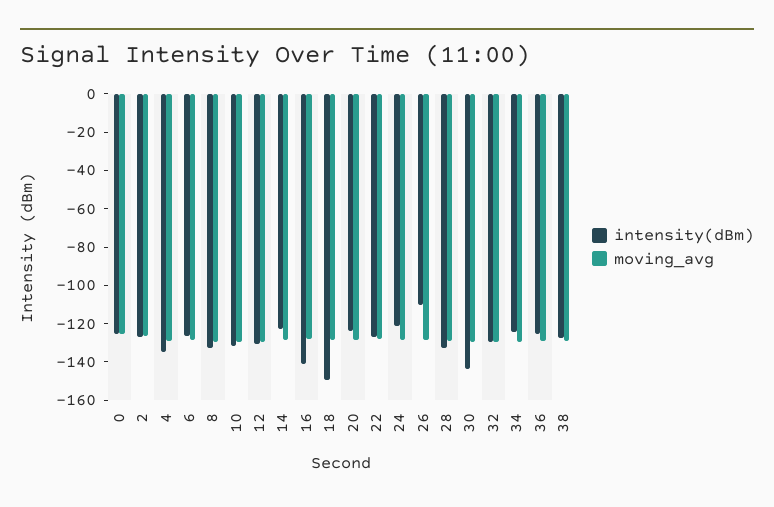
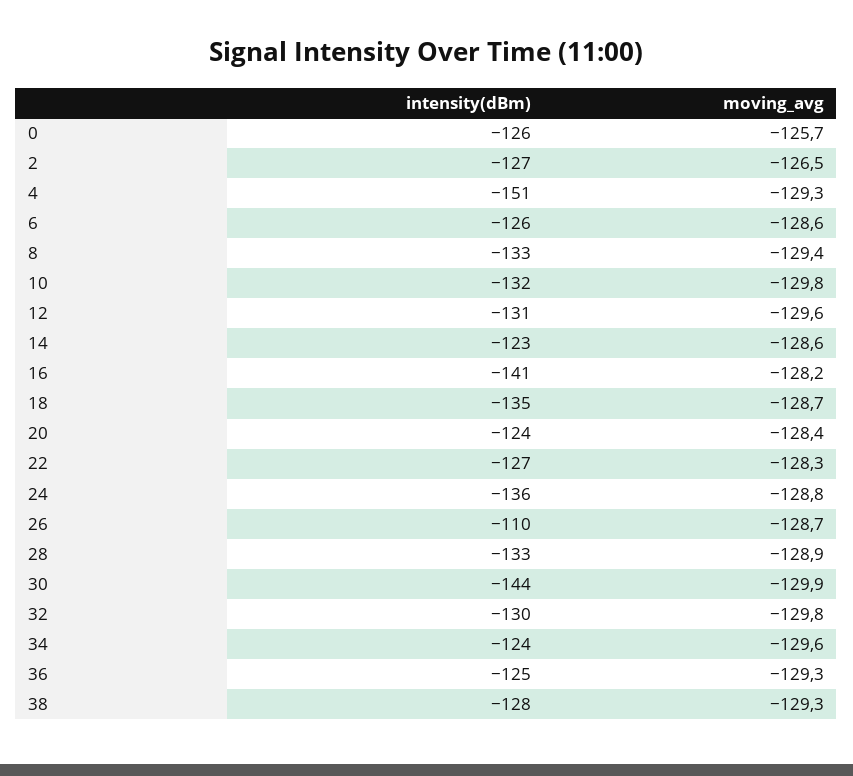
  {
    "intensity(dBm)": {
      "0": -126,
      "2": -127,
-     "4": -135,
+     "4": -151,
      "6": -126,
      "8": -133,
      "10": -132,
      "12": -131,
      "14": -123,
      "16": -141,
-     "18": -150,
+     "18": -135,
      "20": -124,
      "22": -127,
-     "24": -120,
+     "24": -136,
      "26": -110,
      "28": -133,
      "30": -144,
      "32": -130,
      "34": -124,
      "36": -125,
      "38": -128
    },
    "moving_avg": {
      "0": -125.7,
      "2": -126.5,
      "4": -129.3,
      "6": -128.6,
      "8": -129.4,
      "10": -129.8,
      "12": -129.6,
      "14": -128.6,
      "16": -128.2,
      "18": -128.7,
      "20": -128.4,
      "22": -128.3,
      "24": -128.8,
      "26": -128.7,
      "28": -128.9,
      "30": -129.9,
      "32": -129.8,
      "34": -129.6,
      "36": -129.3,
      "38": -129.3
    }
  }

